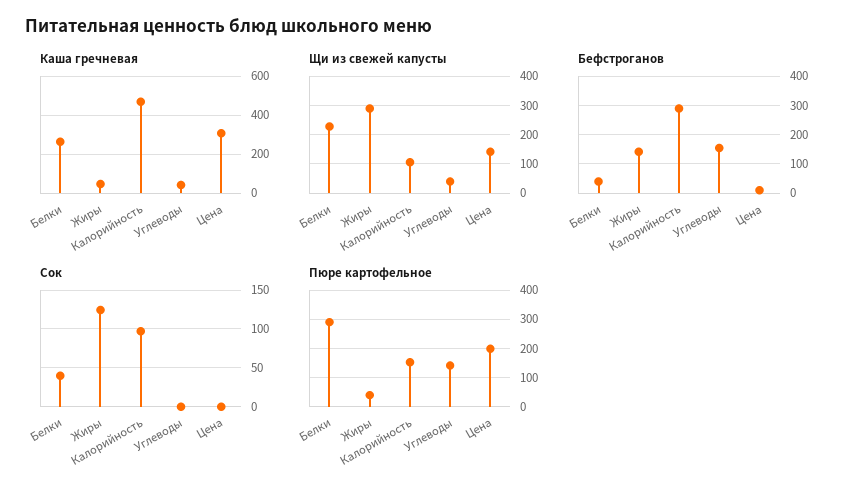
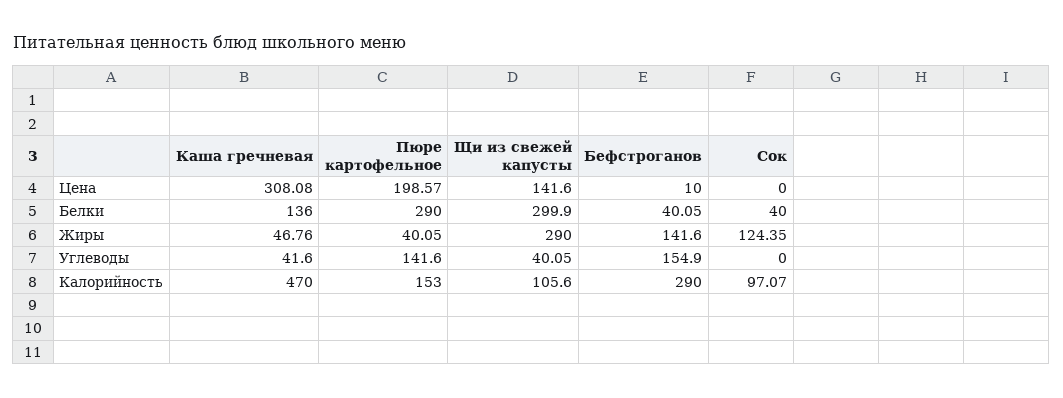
  {
    "Каша гречневая": {
-     "Белки": 250,
+     "Белки": 136,
      "Жиры": 46.76,
      "Калорийность": 470,
      "Углеводы": 41.6,
      "Цена": 308.08
    },
    "Щи из свежей капусты": {
-     "Белки": 225,
+     "Белки": 299.9,
      "Жиры": 290,
      "Калорийность": 105.6,
      "Углеводы": 40.05,
      "Цена": 141.6
    },
    "Бефстроганов": {
      "Белки": 40.05,
      "Жиры": 141.6,
      "Калорийность": 290,
      "Углеводы": 154.9,
      "Цена": 10
    },
    "Сок": {
      "Белки": 40,
      "Жиры": 124.35,
      "Калорийность": 97.07,
      "Углеводы": 0,
      "Цена": 0
    },
    "Пюре картофельное": {
      "Белки": 290,
      "Жиры": 40.05,
      "Калорийность": 153,
      "Углеводы": 141.6,
      "Цена": 198.57
    }
  }

